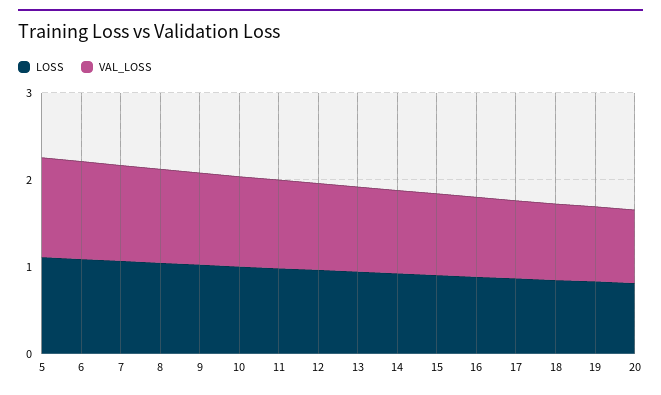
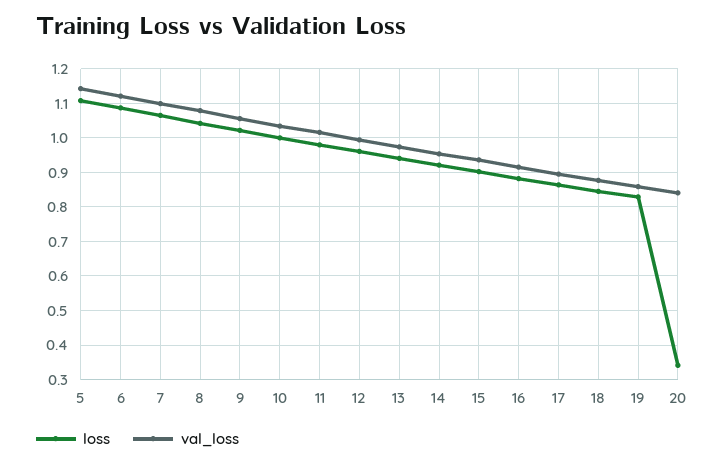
  {
    "LOSS": {
      "5": 1.1,
      "6": 1.08,
      "7": 1.06,
      "8": 1.04,
      "9": 1.02,
      "10": 1,
      "11": 0.98,
      "12": 0.96,
      "13": 0.94,
      "14": 0.92,
      "15": 0.9,
      "16": 0.88,
      "17": 0.86,
      "18": 0.84,
      "19": 0.82,
-     "20": 0.8
+     "20": 0.34
    },
    "VAL_LOSS": {
      "5": 1.14,
      "6": 1.12,
      "7": 1.1,
      "8": 1.08,
      "9": 1.06,
      "10": 1.04,
      "11": 1.02,
      "12": 1,
      "13": 0.98,
      "14": 0.96,
      "15": 0.94,
      "16": 0.92,
      "17": 0.9,
      "18": 0.88,
      "19": 0.86,
      "20": 0.84
    }
  }

